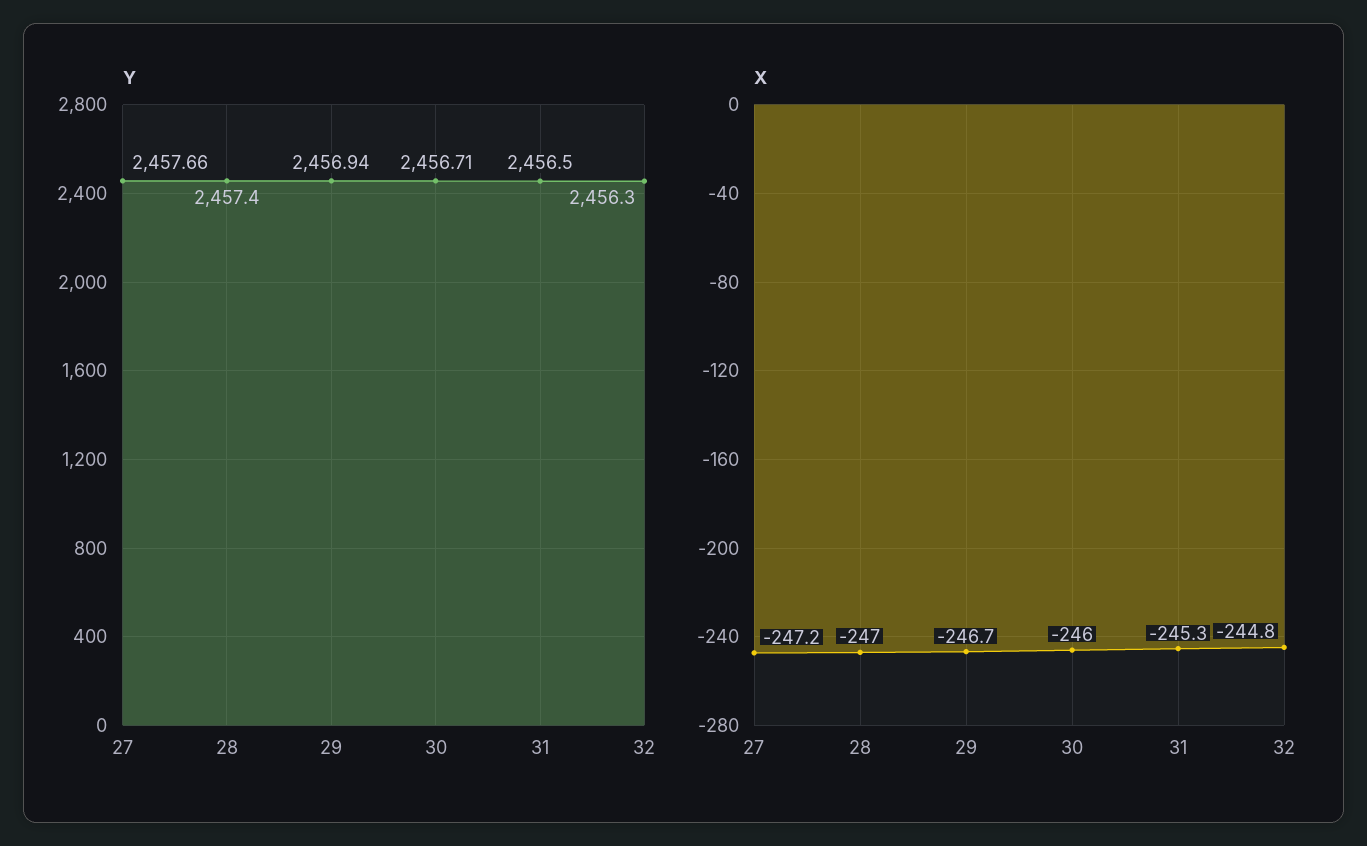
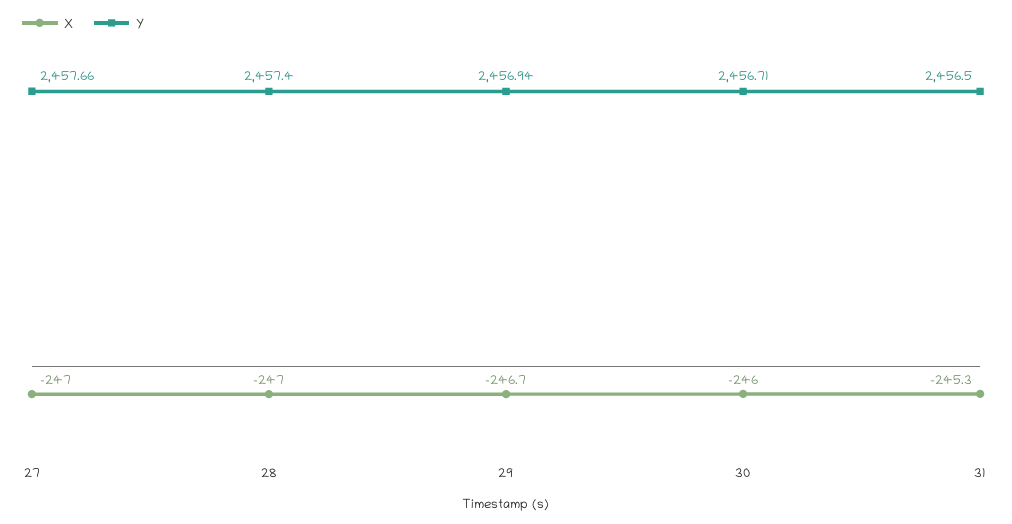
  {
    "Y": {
      "27": 2457.66,
      "28": 2457.4,
      "29": 2456.94,
      "30": 2456.71,
-     "31": 2456.5,
+     "31": 2456.5
-     "32": 2456.3
    },
    "X": {
-     "27": -247.2,
+     "27": -247,
      "28": -247,
      "29": -246.7,
      "30": -246,
-     "31": -245.3,
+     "31": -245.3
-     "32": -244.8
    }
  }

